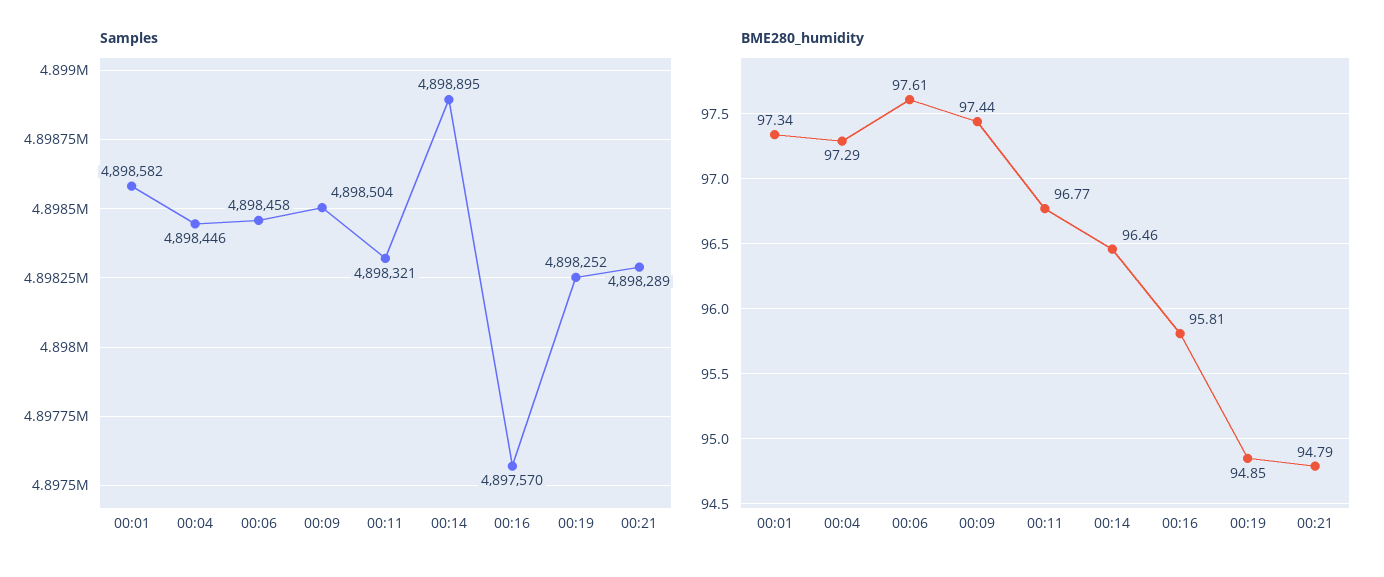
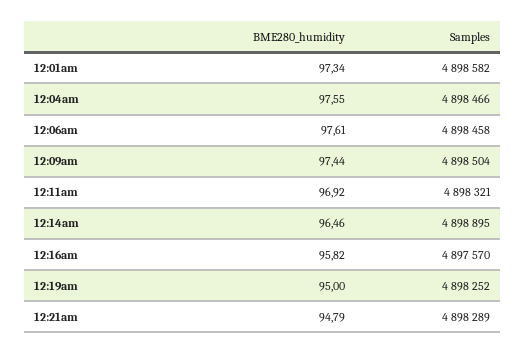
  {
    "Samples": {
      "00:01": 4898582,
-     "00:04": 4898446,
+     "00:04": 4898466,
      "00:06": 4898458,
      "00:09": 4898504,
      "00:11": 4898321,
      "00:14": 4898895,
      "00:16": 4897570,
      "00:19": 4898252,
      "00:21": 4898289
    },
    "BME280_humidity": {
      "00:01": 97.34,
-     "00:04": 97.29,
+     "00:04": 97.55,
      "00:06": 97.61,
      "00:09": 97.44,
-     "00:11": 96.77,
+     "00:11": 96.92,
      "00:14": 96.46,
-     "00:16": 95.81,
+     "00:16": 95.82,
-     "00:19": 94.85,
+     "00:19": 95,
      "00:21": 94.79
    }
  }

